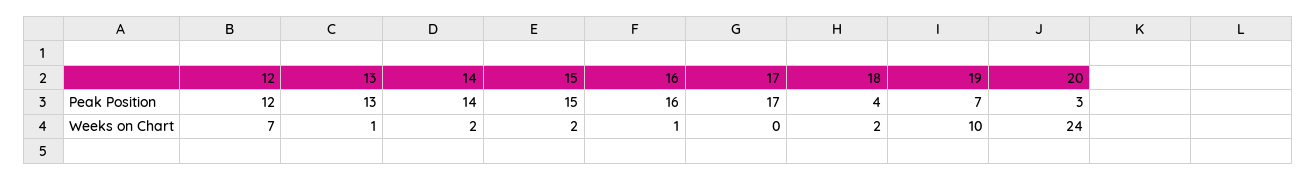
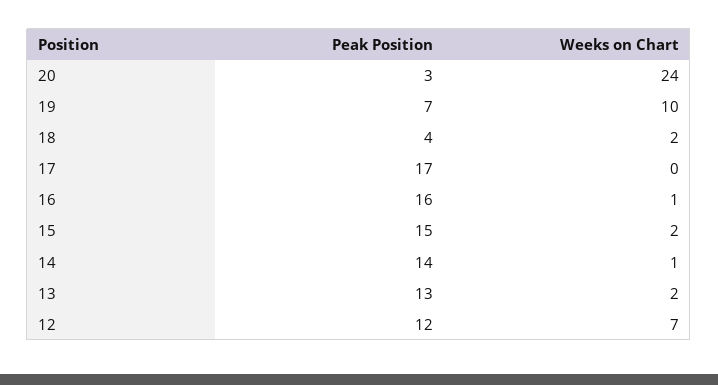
  {
    "12": {
      "Peak Position": 12,
      "Weeks on Chart": 7
    },
    "13": {
      "Peak Position": 13,
-     "Weeks on Chart": 1
+     "Weeks on Chart": 2
    },
    "14": {
      "Peak Position": 14,
-     "Weeks on Chart": 2
+     "Weeks on Chart": 1
    },
    "15": {
      "Peak Position": 15,
      "Weeks on Chart": 2
    },
    "16": {
      "Peak Position": 16,
      "Weeks on Chart": 1
    },
    "17": {
      "Peak Position": 17,
      "Weeks on Chart": 0
    },
    "18": {
      "Peak Position": 4,
      "Weeks on Chart": 2
    },
    "19": {
      "Peak Position": 7,
      "Weeks on Chart": 10
    },
    "20": {
      "Peak Position": 3,
      "Weeks on Chart": 24
    }
  }

